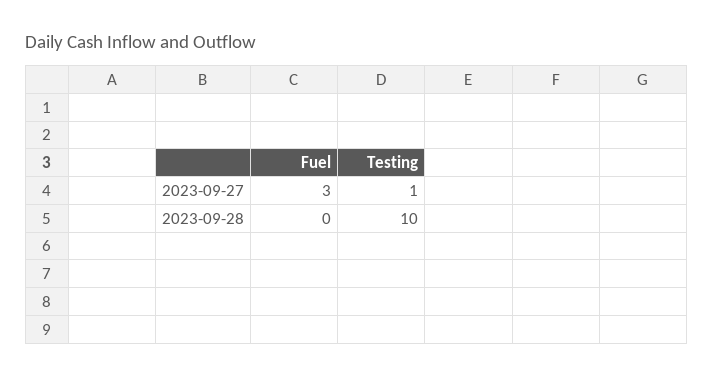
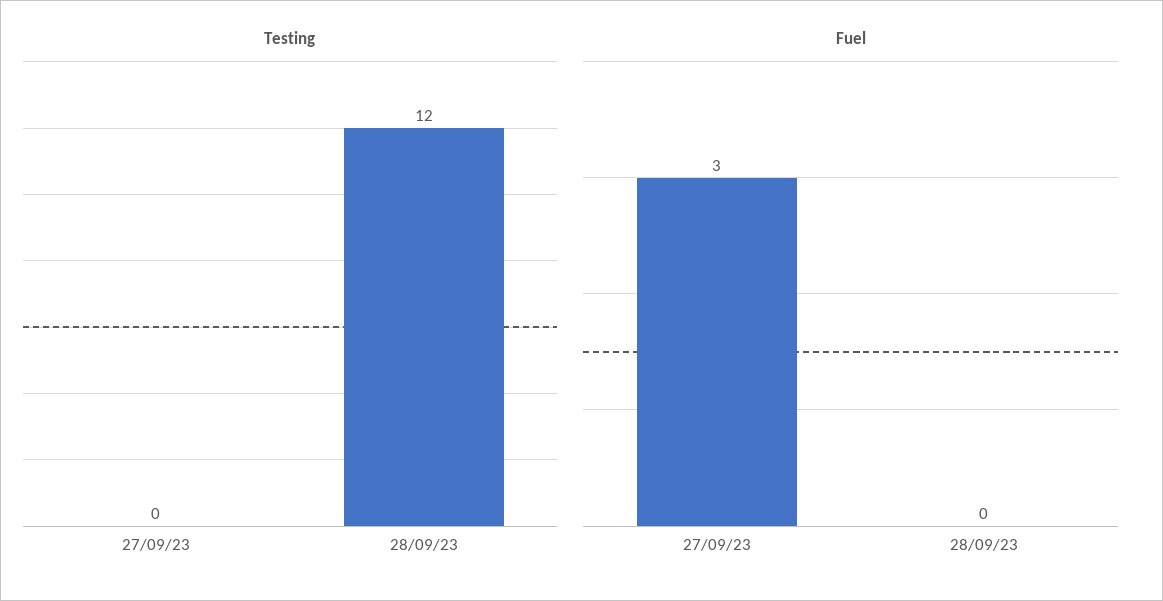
  {
    "Fuel": {
      "2023-09-27": 3,
      "2023-09-28": 0
    },
    "Testing": {
-     "2023-09-27": 1,
+     "2023-09-27": 0,
-     "2023-09-28": 10
+     "2023-09-28": 12
    }
  }

